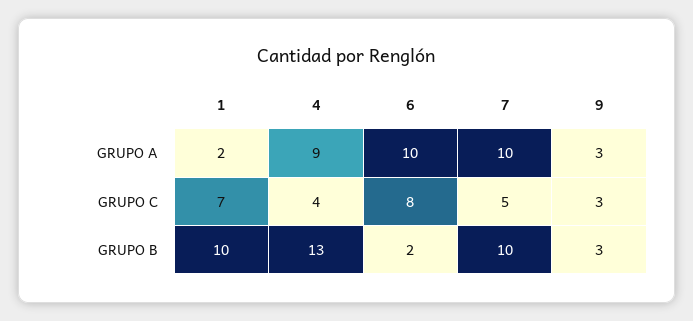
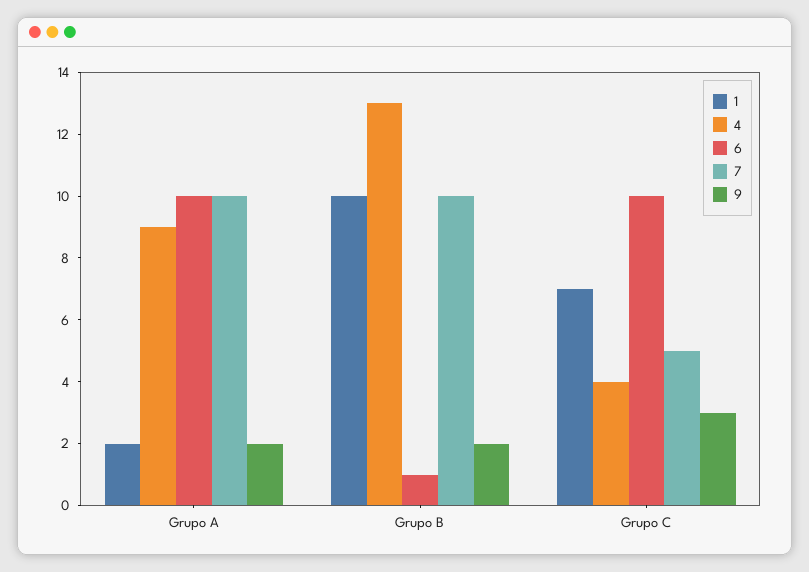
  {
    "1": {
      "GRUPO A": 2,
      "GRUPO C": 7,
      "GRUPO B": 10
    },
    "4": {
      "GRUPO A": 9,
      "GRUPO C": 4,
      "GRUPO B": 13
    },
    "6": {
      "GRUPO A": 10,
-     "GRUPO C": 8,
+     "GRUPO C": 10,
-     "GRUPO B": 2
+     "GRUPO B": 1
    },
    "7": {
      "GRUPO A": 10,
      "GRUPO C": 5,
      "GRUPO B": 10
    },
    "9": {
-     "GRUPO A": 3,
+     "GRUPO A": 2,
      "GRUPO C": 3,
-     "GRUPO B": 3
+     "GRUPO B": 2
    }
  }

